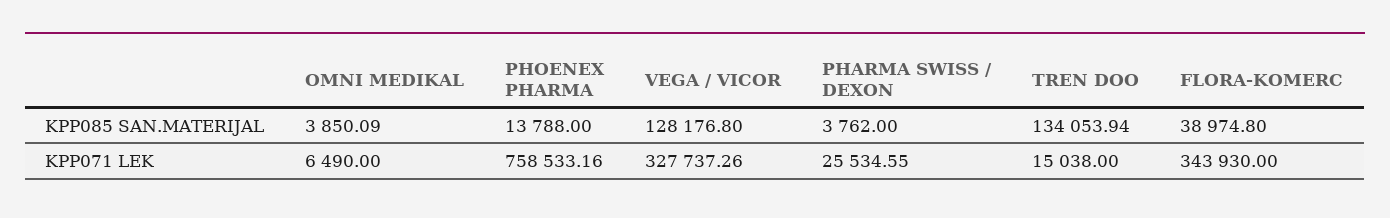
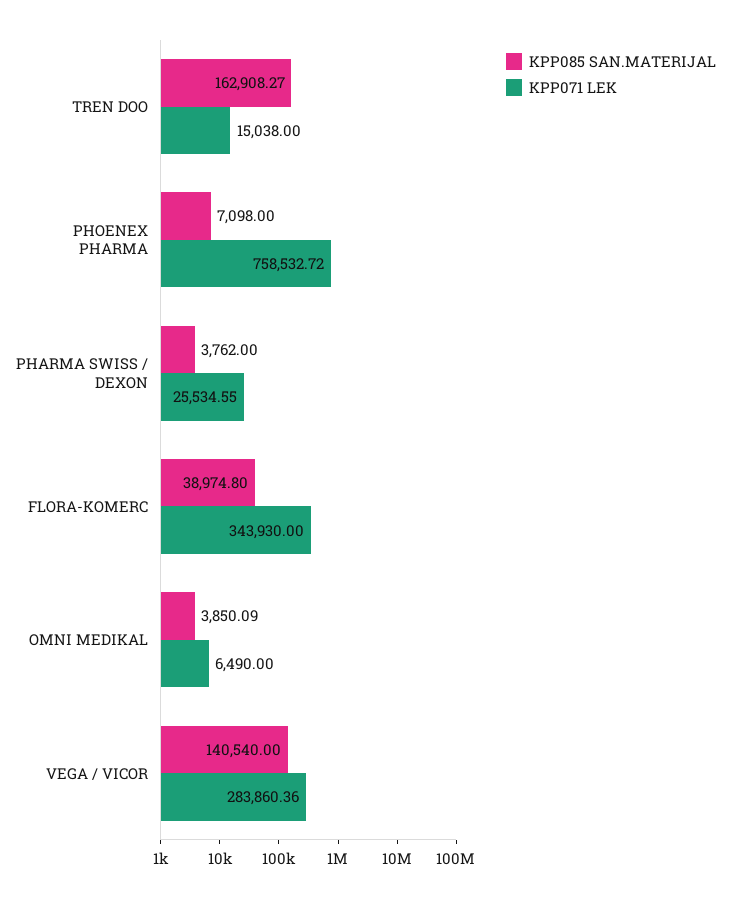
  {
    "KPP085 SAN.MATERIJAL": {
      "OMNI MEDIKAL": 3850.09,
-     "PHOENEX PHARMA": 13788,
+     "PHOENEX PHARMA": 7098,
-     "VEGA / VICOR": 128176.8,
+     "VEGA / VICOR": 140540,
      "PHARMA SWISS / DEXON": 3762,
-     "TREN DOO": 134053.94,
+     "TREN DOO": 162908.27,
      "FLORA-KOMERC": 38974.8
    },
    "KPP071 LEK": {
      "OMNI MEDIKAL": 6490,
-     "PHOENEX PHARMA": 758533.16,
+     "PHOENEX PHARMA": 758532.72,
-     "VEGA / VICOR": 327737.26,
+     "VEGA / VICOR": 283860.36,
      "PHARMA SWISS / DEXON": 25534.55,
      "TREN DOO": 15038,
      "FLORA-KOMERC": 343930
    }
  }

